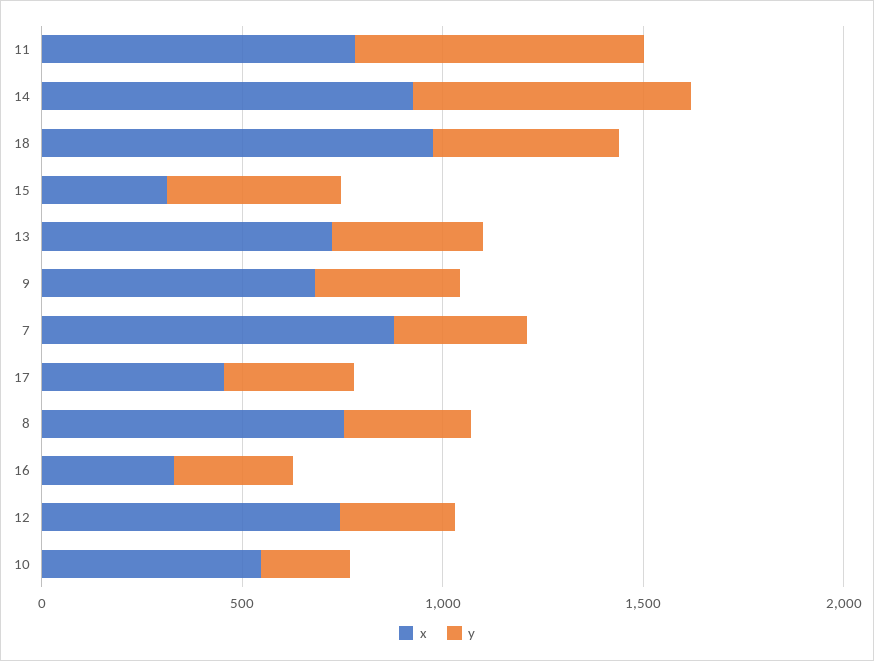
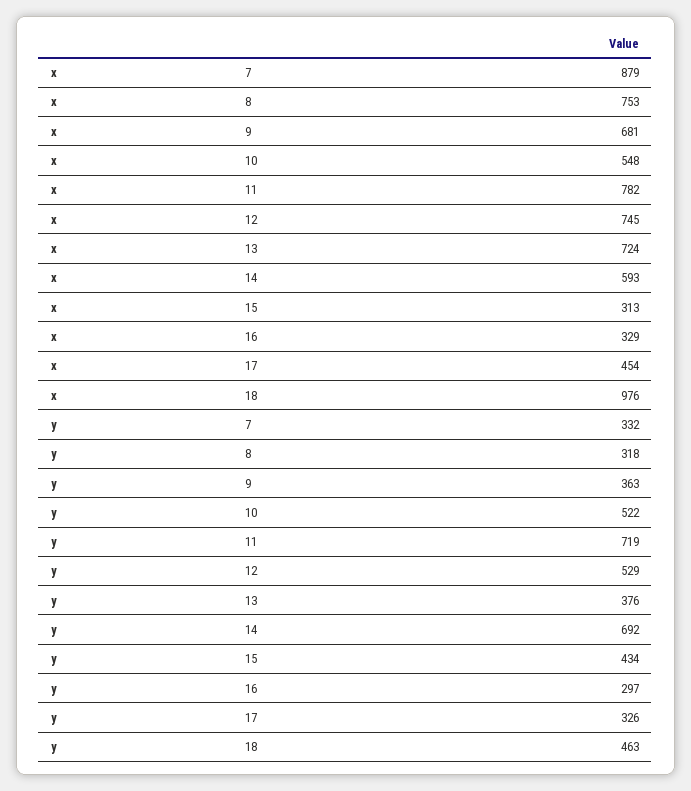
  {
    "x": {
      "11": 782,
-     "14": 900,
+     "14": 593,
      "18": 976,
      "15": 313,
      "13": 724,
      "9": 681,
      "7": 879,
      "17": 454,
      "8": 753,
      "16": 329,
      "12": 745,
      "10": 548
    },
    "y": {
      "11": 719,
      "14": 692,
      "18": 463,
      "15": 434,
      "13": 376,
      "9": 363,
      "7": 332,
      "17": 326,
      "8": 318,
      "16": 297,
-     "12": 300,
+     "12": 529,
-     "10": 200
+     "10": 522
    }
  }

